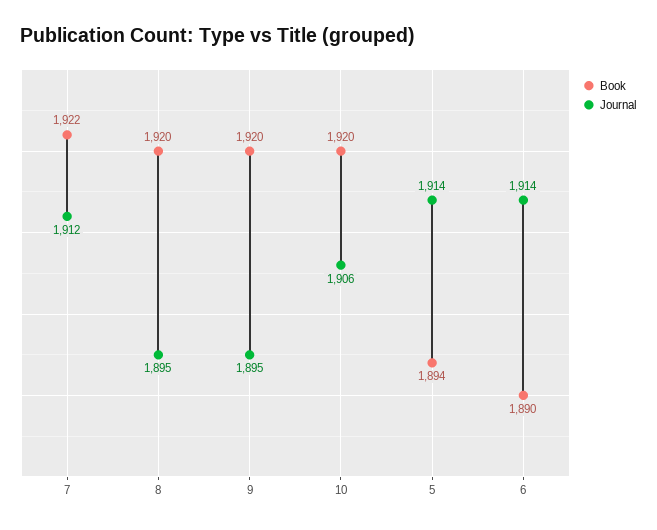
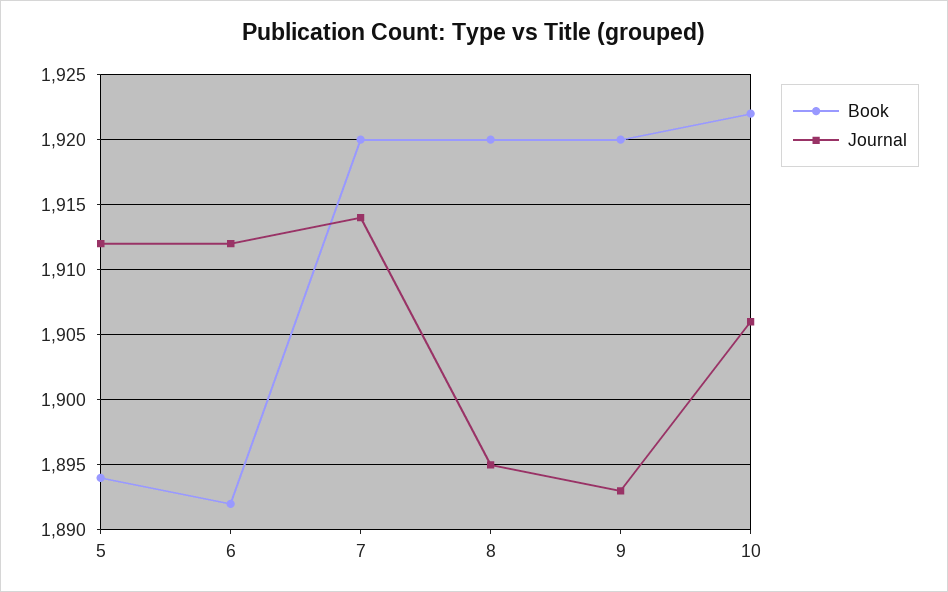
  {
    "Book": {
-     "7": 1922,
+     "7": 1920,
      "8": 1920,
      "9": 1920,
-     "10": 1920,
+     "10": 1922,
      "5": 1894,
-     "6": 1890
+     "6": 1892
    },
    "Journal": {
-     "7": 1912,
+     "7": 1914,
      "8": 1895,
-     "9": 1895,
+     "9": 1893,
      "10": 1906,
-     "5": 1914,
+     "5": 1912,
-     "6": 1914
+     "6": 1912
    }
  }

